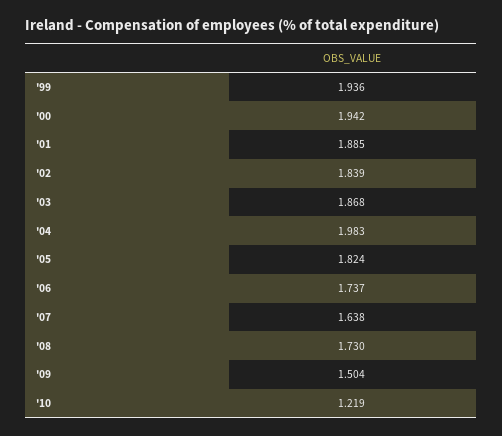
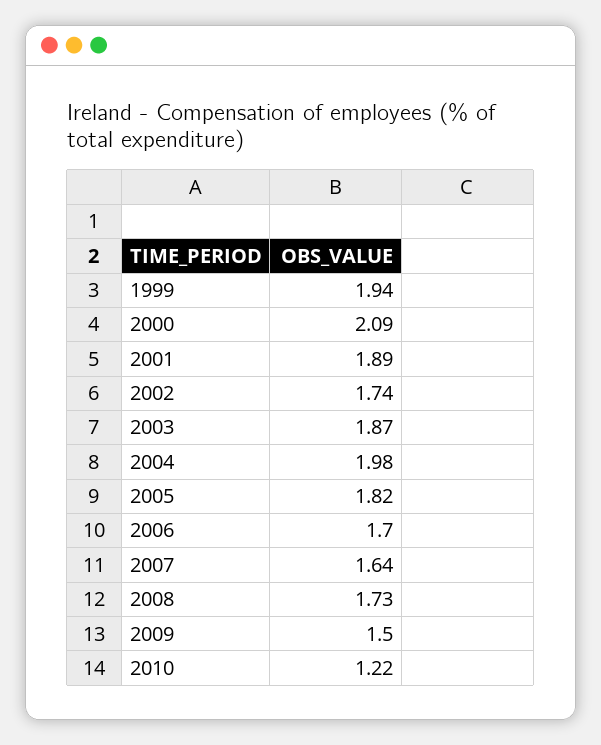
  {
    "'99": 1.936,
-   "'00": 1.942,
+   "'00": 2.09,
    "'01": 1.885,
-   "'02": 1.839,
+   "'02": 1.74,
    "'03": 1.868,
    "'04": 1.983,
    "'05": 1.824,
-   "'06": 1.737,
+   "'06": 1.7,
    "'07": 1.638,
    "'08": 1.73,
    "'09": 1.504,
    "'10": 1.219
  }

